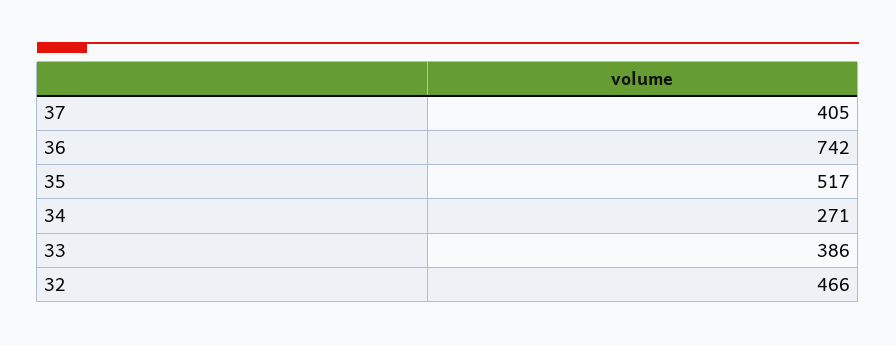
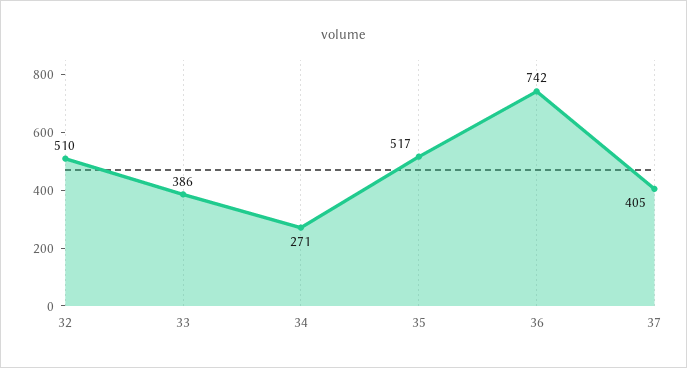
  {
    "37": 405,
    "36": 742,
    "35": 517,
    "34": 271,
    "33": 386,
-   "32": 466
+   "32": 510
  }

